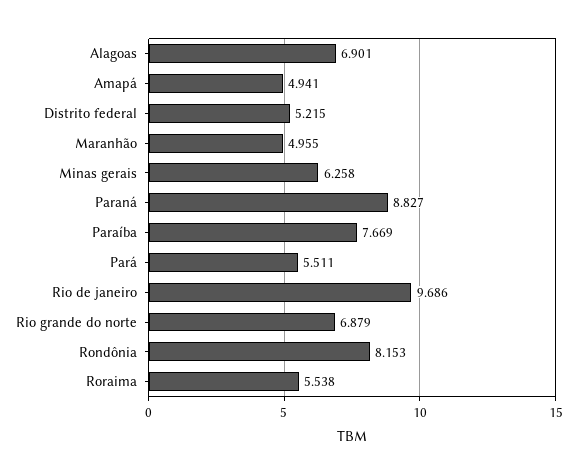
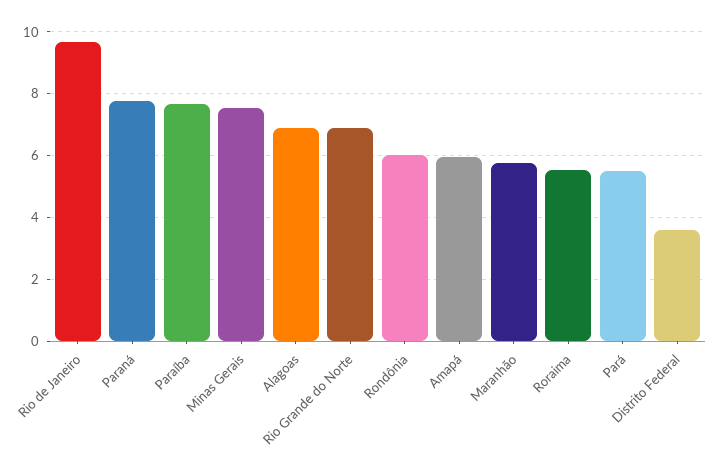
  {
    "Alagoas": 6.901,
-   "Amapá": 4.941,
+   "Amapá": 6,
-   "Distrito federal": 5.215,
+   "Distrito federal": 3.6,
-   "Maranhão": 4.955,
+   "Maranhão": 5.8,
-   "Minas gerais": 6.258,
+   "Minas gerais": 7.6,
-   "Paraná": 8.827,
+   "Paraná": 7.8,
    "Paraíba": 7.669,
    "Pará": 5.511,
    "Rio de janeiro": 9.686,
    "Rio grande do norte": 6.879,
-   "Rondônia": 8.153,
+   "Rondônia": 6,
    "Roraima": 5.538
  }

